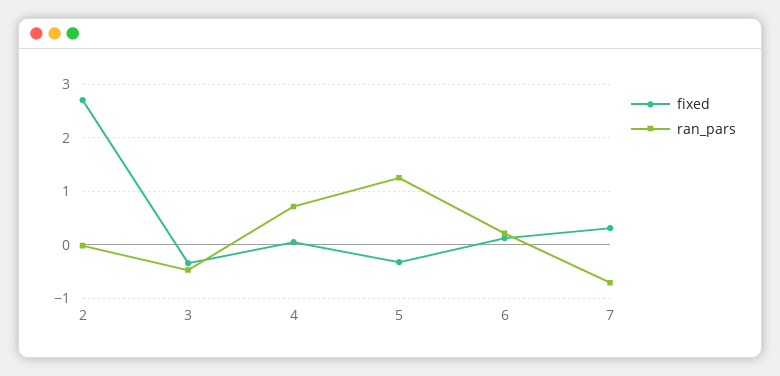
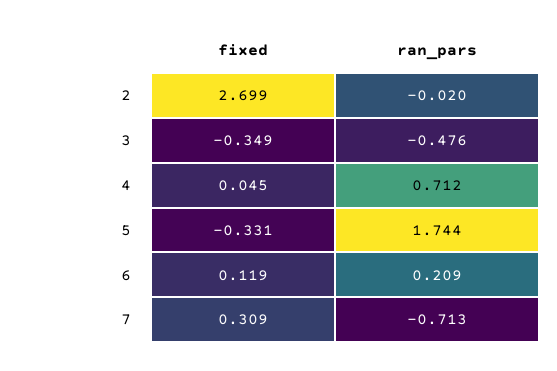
  {
    "fixed": {
      "2": 2.699,
      "3": -0.349,
      "4": 0.045,
      "5": -0.331,
      "6": 0.119,
      "7": 0.309
    },
    "ran_pars": {
      "2": -0.02,
      "3": -0.476,
      "4": 0.712,
-     "5": 1.2,
+     "5": 1.744,
      "6": 0.209,
      "7": -0.713
    }
  }

